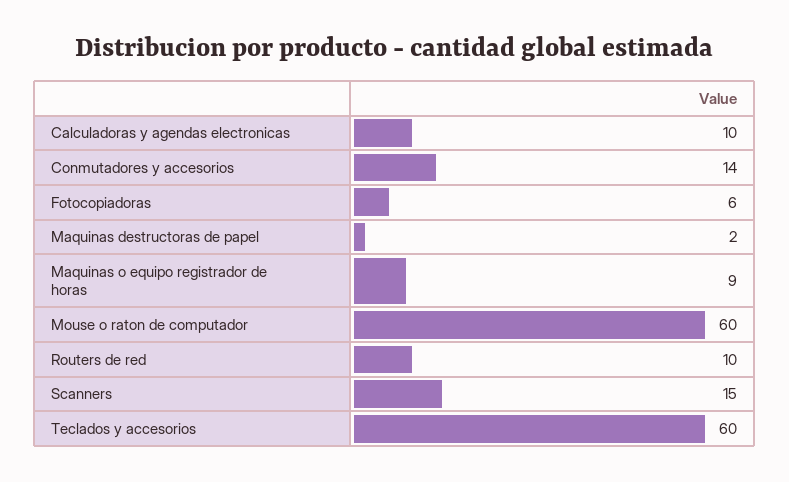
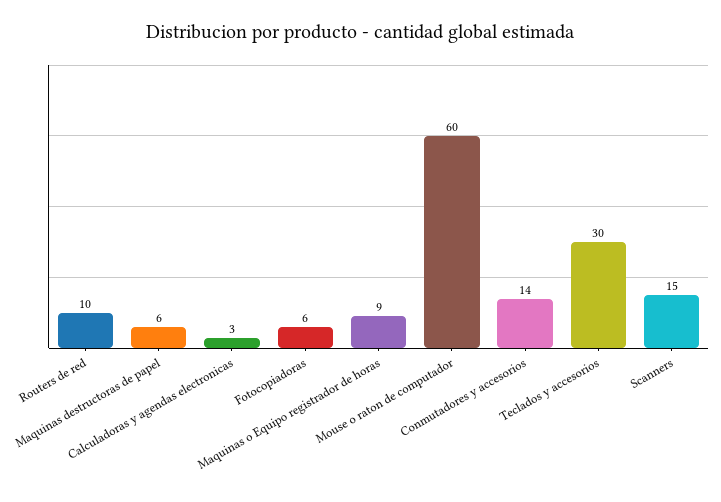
  {
-   "Calculadoras y agendas electronicas": 10,
+   "Calculadoras y agendas electronicas": 3,
    "Conmutadores y accesorios": 14,
    "Fotocopiadoras": 6,
-   "Maquinas destructoras de papel": 2,
+   "Maquinas destructoras de papel": 6,
    "Maquinas o equipo registrador de horas": 9,
    "Mouse o raton de computador": 60,
    "Routers de red": 10,
    "Scanners": 15,
-   "Teclados y accesorios": 60
+   "Teclados y accesorios": 30
  }

